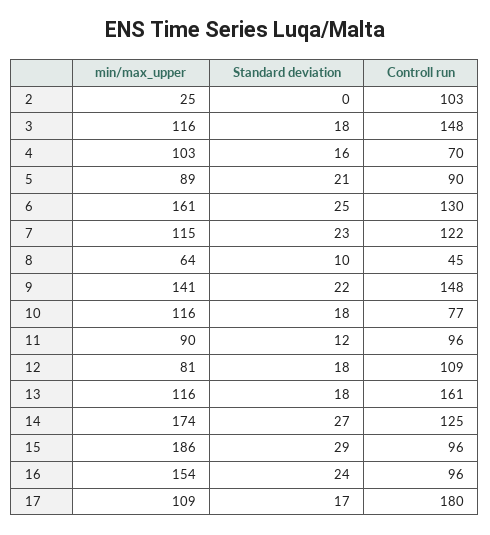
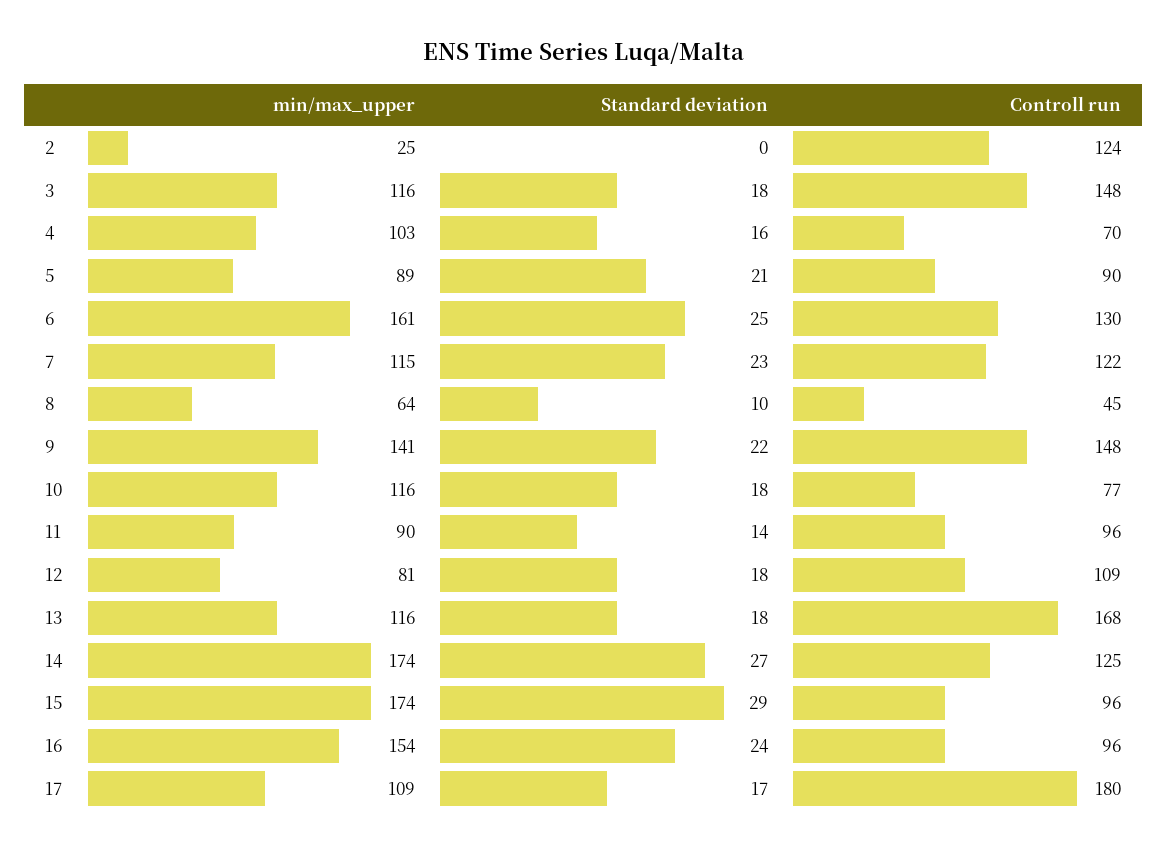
  {
    "min/max_upper": {
      "2": 25,
      "3": 116,
      "4": 103,
      "5": 89,
      "6": 161,
      "7": 115,
      "8": 64,
      "9": 141,
      "10": 116,
      "11": 90,
      "12": 81,
      "13": 116,
      "14": 174,
-     "15": 186,
+     "15": 174,
      "16": 154,
      "17": 109
    },
    "Standard deviation": {
      "2": 0,
      "3": 18,
      "4": 16,
      "5": 21,
      "6": 25,
      "7": 23,
      "8": 10,
      "9": 22,
      "10": 18,
-     "11": 12,
+     "11": 14,
      "12": 18,
      "13": 18,
      "14": 27,
      "15": 29,
      "16": 24,
      "17": 17
    },
    "Controll run": {
-     "2": 103,
+     "2": 124,
      "3": 148,
      "4": 70,
      "5": 90,
      "6": 130,
      "7": 122,
      "8": 45,
      "9": 148,
      "10": 77,
      "11": 96,
      "12": 109,
-     "13": 161,
+     "13": 168,
      "14": 125,
      "15": 96,
      "16": 96,
      "17": 180
    }
  }

